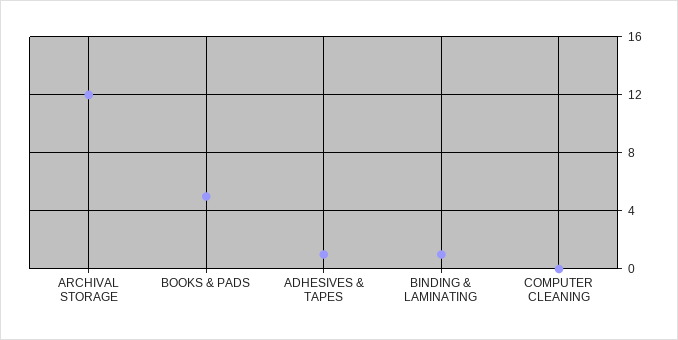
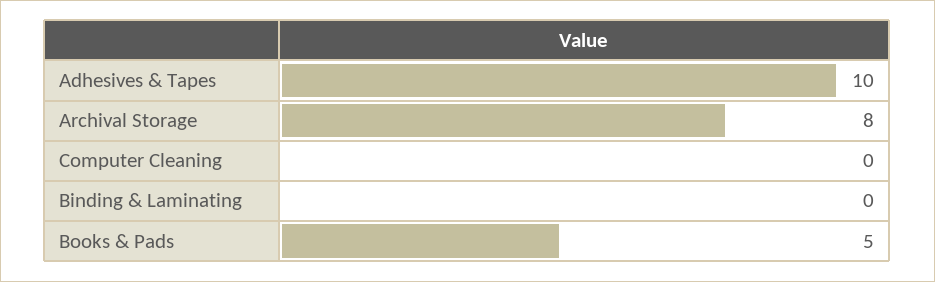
  {
-   "ARCHIVAL STORAGE": 12,
+   "ARCHIVAL STORAGE": 8,
    "BOOKS & PADS": 5,
-   "ADHESIVES & TAPES": 1,
+   "ADHESIVES & TAPES": 10,
-   "BINDING & LAMINATING": 1,
+   "BINDING & LAMINATING": 0,
    "COMPUTER CLEANING": 0
  }

